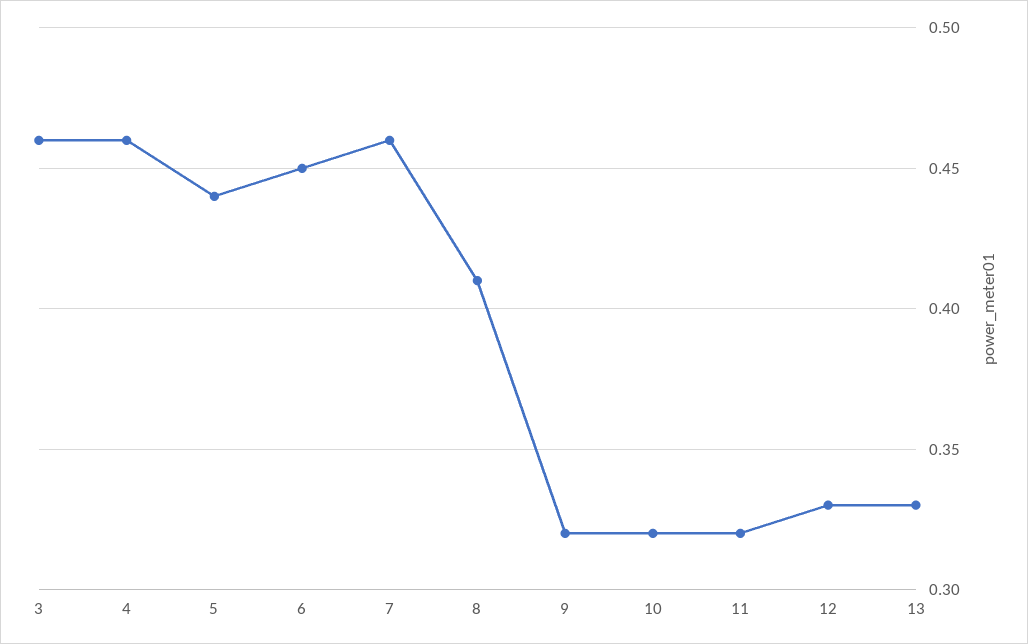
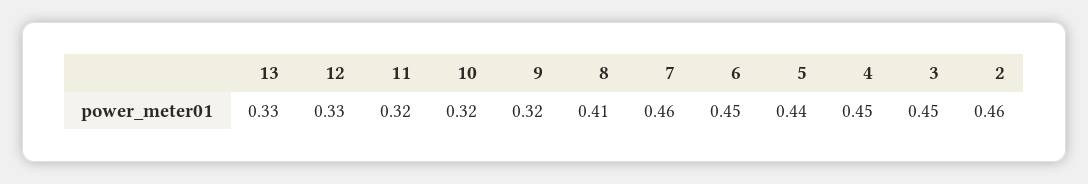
  {
-   "3": 0.46,
+   "3": 0.45,
-   "4": 0.46,
+   "4": 0.45,
    "5": 0.44,
    "6": 0.45,
    "7": 0.46,
    "8": 0.41,
    "9": 0.32,
    "10": 0.32,
    "11": 0.32,
    "12": 0.33,
-   "13": 0.33
+   "13": 0.33,
+   "2": 0.46
  }

